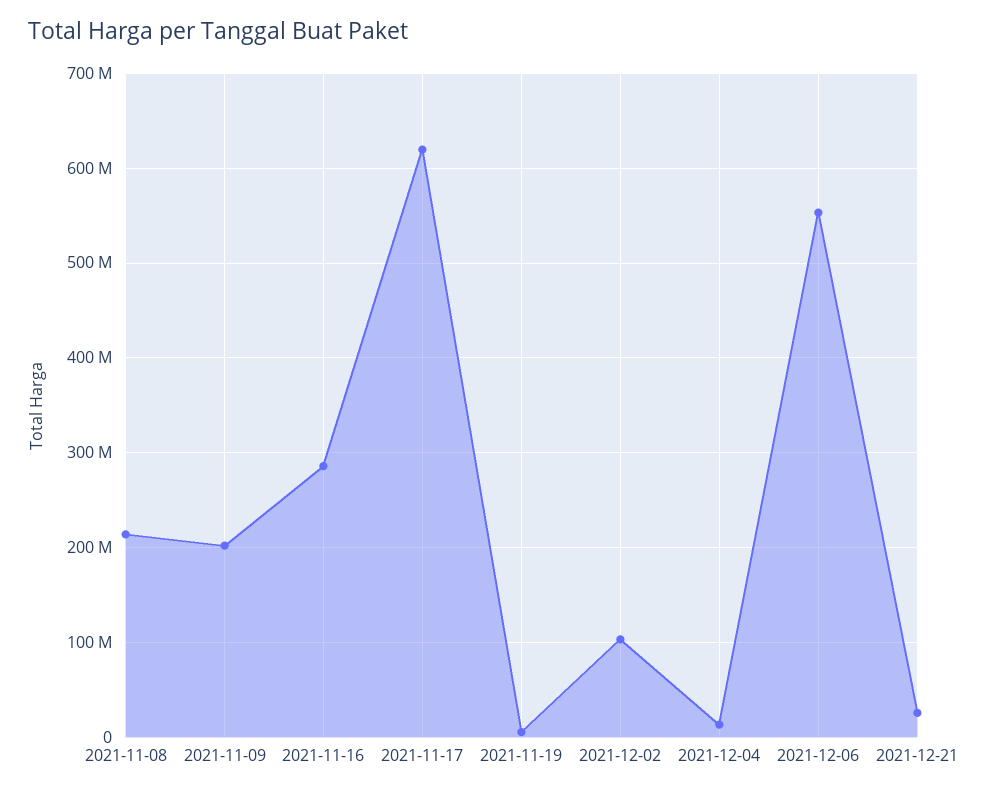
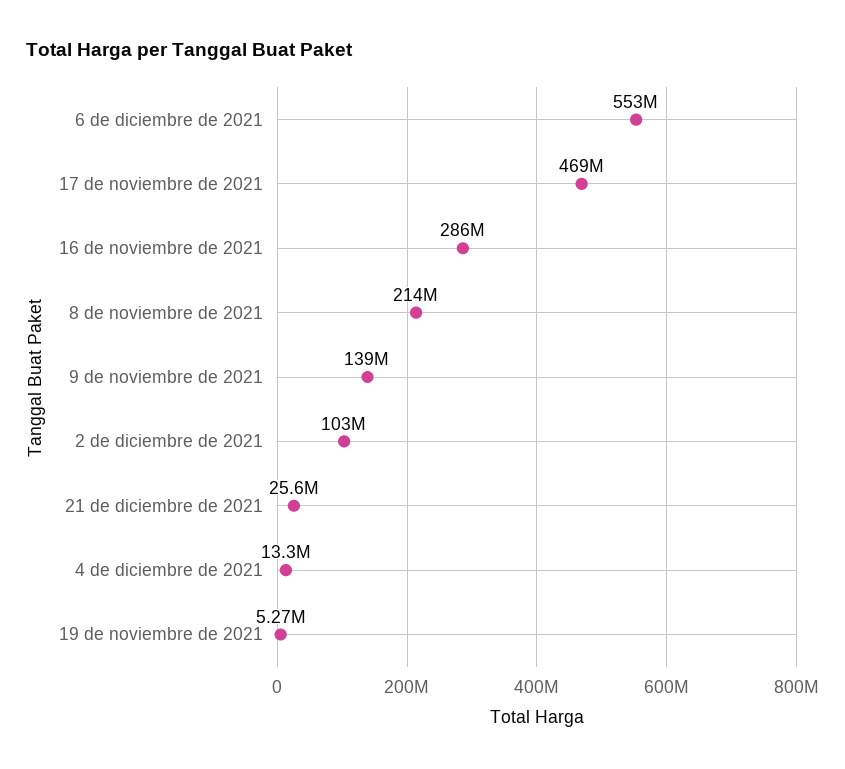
  {
    "2021-11-08": 214000000,
-   "2021-11-09": 200000000,
+   "2021-11-09": 139000000,
    "2021-11-16": 286000000,
-   "2021-11-17": 620000000,
+   "2021-11-17": 469000000,
    "2021-11-19": 5270000,
    "2021-12-02": 103000000,
    "2021-12-04": 13300000,
    "2021-12-06": 553000000,
    "2021-12-21": 25600000
  }

